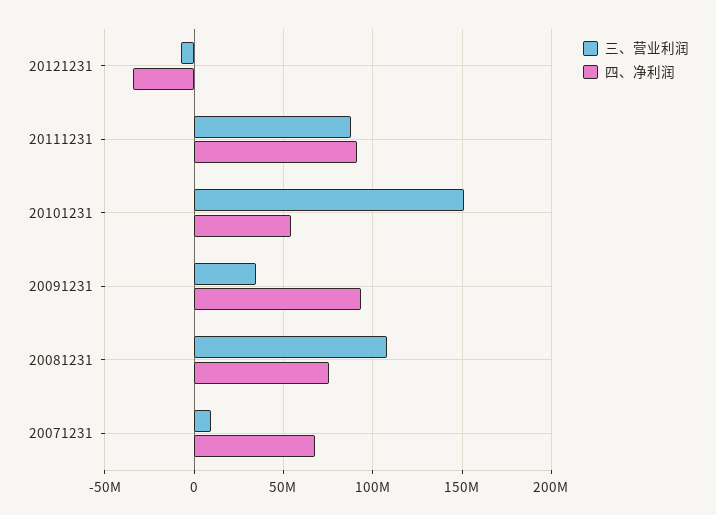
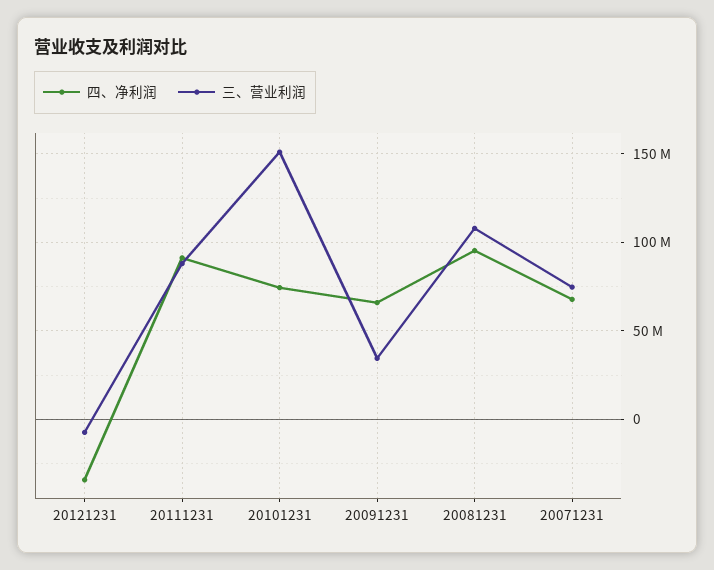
  {
    "三、营业利润": {
      "20121231": -5000000,
      "20111231": 90000000,
      "20101231": 150000000,
      "20091231": 35000000,
      "20081231": 110000000,
-     "20071231": 10000000
+     "20071231": 75000000
    },
    "四、净利润": {
      "20121231": -35000000,
      "20111231": 90000000,
-     "20101231": 55000000,
+     "20101231": 75000000,
-     "20091231": 95000000,
+     "20091231": 65000000,
-     "20081231": 75000000,
+     "20081231": 95000000,
      "20071231": 70000000
    }
  }

